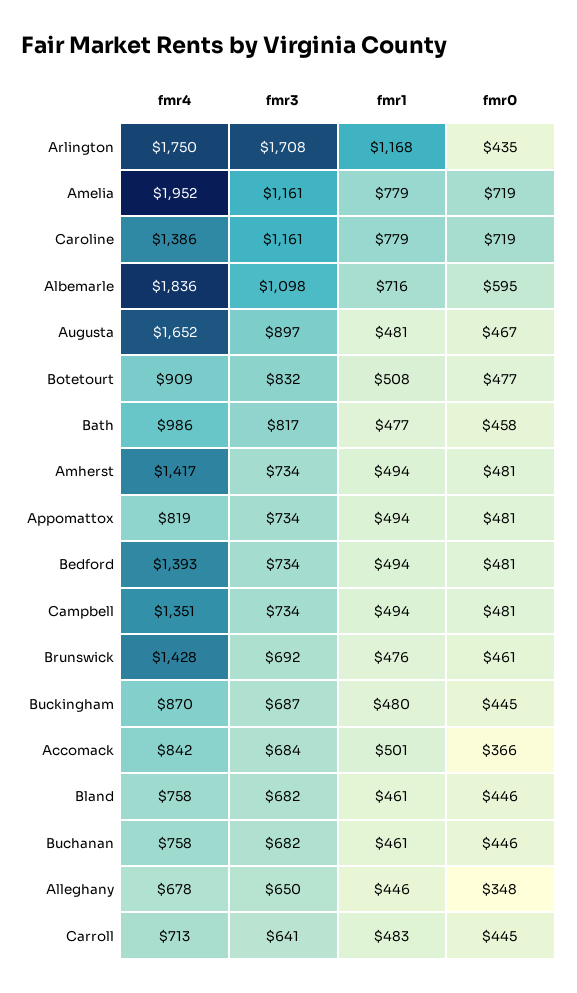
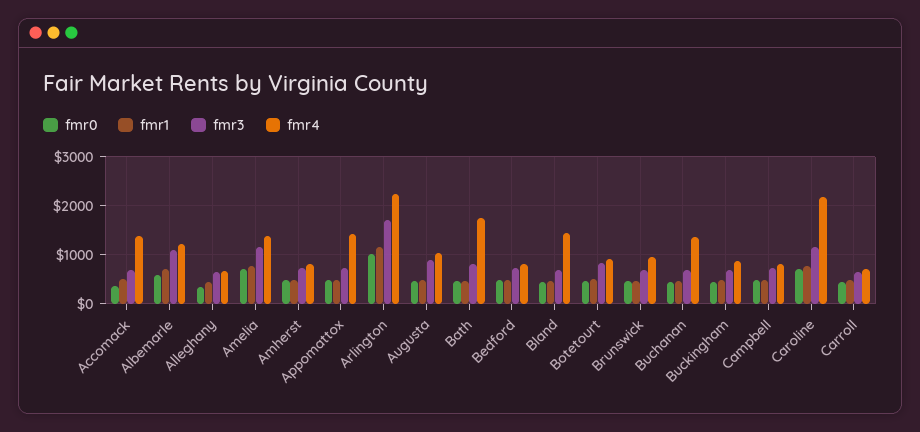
  {
    "fmr4": {
-     "Arlington": 1750,
+     "Arlington": 2200,
-     "Amelia": 1952,
+     "Amelia": 1400,
-     "Caroline": 1386,
+     "Caroline": 2200,
-     "Albemarle": 1836,
+     "Albemarle": 1200,
-     "Augusta": 1652,
+     "Augusta": 1000,
      "Botetourt": 909,
-     "Bath": 986,
+     "Bath": 1800,
-     "Amherst": 1417,
+     "Amherst": 800,
-     "Appomattox": 819,
+     "Appomattox": 1400,
-     "Bedford": 1393,
+     "Bedford": 800,
-     "Campbell": 1351,
+     "Campbell": 800,
-     "Brunswick": 1428,
+     "Brunswick": 1000,
      "Buckingham": 870,
-     "Accomack": 842,
+     "Accomack": 1400,
-     "Bland": 758,
+     "Bland": 1400,
-     "Buchanan": 758,
+     "Buchanan": 1400,
      "Alleghany": 678,
      "Carroll": 713
    },
    "fmr3": {
      "Arlington": 1708,
      "Amelia": 1161,
      "Caroline": 1161,
      "Albemarle": 1098,
      "Augusta": 897,
      "Botetourt": 832,
      "Bath": 817,
      "Amherst": 734,
      "Appomattox": 734,
      "Bedford": 734,
      "Campbell": 734,
      "Brunswick": 692,
      "Buckingham": 687,
      "Accomack": 684,
      "Bland": 682,
      "Buchanan": 682,
      "Alleghany": 650,
      "Carroll": 641
    },
    "fmr1": {
      "Arlington": 1168,
      "Amelia": 779,
      "Caroline": 779,
      "Albemarle": 716,
      "Augusta": 481,
      "Botetourt": 508,
      "Bath": 477,
      "Amherst": 494,
      "Appomattox": 494,
      "Bedford": 494,
      "Campbell": 494,
      "Brunswick": 476,
      "Buckingham": 480,
      "Accomack": 501,
      "Bland": 461,
      "Buchanan": 461,
      "Alleghany": 446,
      "Carroll": 483
    },
    "fmr0": {
-     "Arlington": 435,
+     "Arlington": 1000,
      "Amelia": 719,
      "Caroline": 719,
      "Albemarle": 595,
      "Augusta": 467,
      "Botetourt": 477,
      "Bath": 458,
      "Amherst": 481,
      "Appomattox": 481,
      "Bedford": 481,
      "Campbell": 481,
      "Brunswick": 461,
      "Buckingham": 445,
      "Accomack": 366,
      "Bland": 446,
      "Buchanan": 446,
      "Alleghany": 348,
      "Carroll": 445
    }
  }

